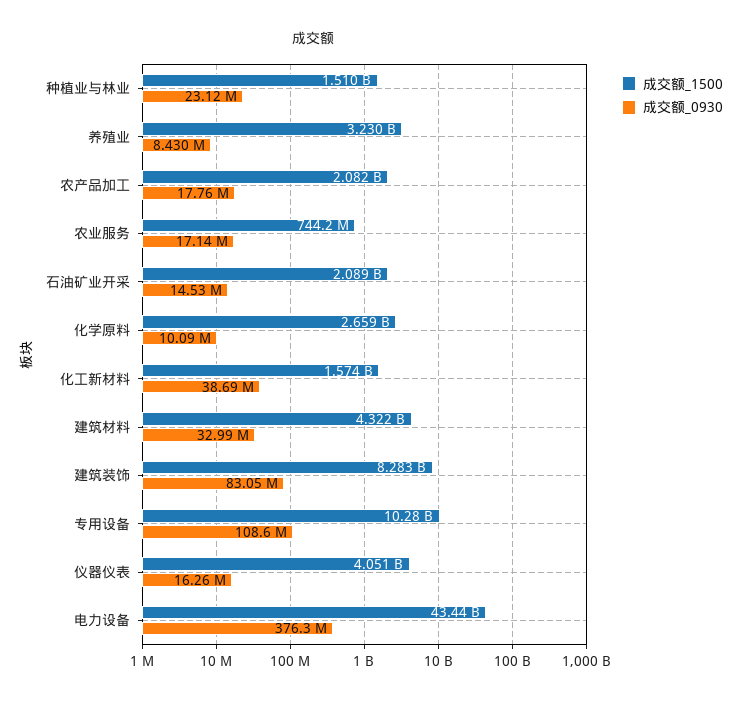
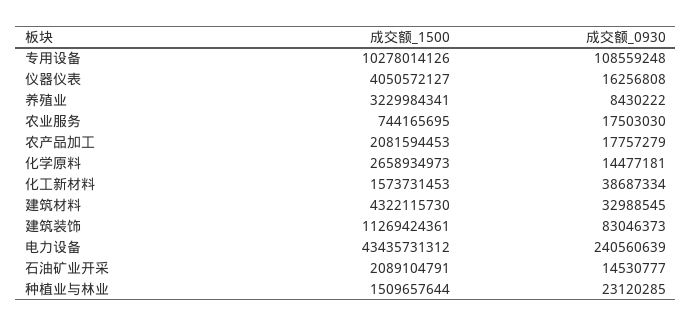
  {
    "成交额_1500": {
      "种植业与林业": 1509657644,
      "养殖业": 3229984341,
      "农产品加工": 2081594453,
      "农业服务": 744165695,
      "石油矿业开采": 2089104791,
      "化学原料": 2658934973,
      "化工新材料": 1573731453,
      "建筑材料": 4322115730,
-     "建筑装饰": 8283000000,
+     "建筑装饰": 11269424361,
      "专用设备": 10278014126,
      "仪器仪表": 4050572127,
      "电力设备": 43435731312
    },
    "成交额_0930": {
      "种植业与林业": 23120285,
      "养殖业": 8430222,
      "农产品加工": 17757279,
-     "农业服务": 17140000,
+     "农业服务": 17503030,
      "石油矿业开采": 14530777,
-     "化学原料": 10090000,
+     "化学原料": 14477181,
      "化工新材料": 38687334,
      "建筑材料": 32988545,
      "建筑装饰": 83046373,
      "专用设备": 108559248,
      "仪器仪表": 16256808,
-     "电力设备": 376300000
+     "电力设备": 240560639
    }
  }

